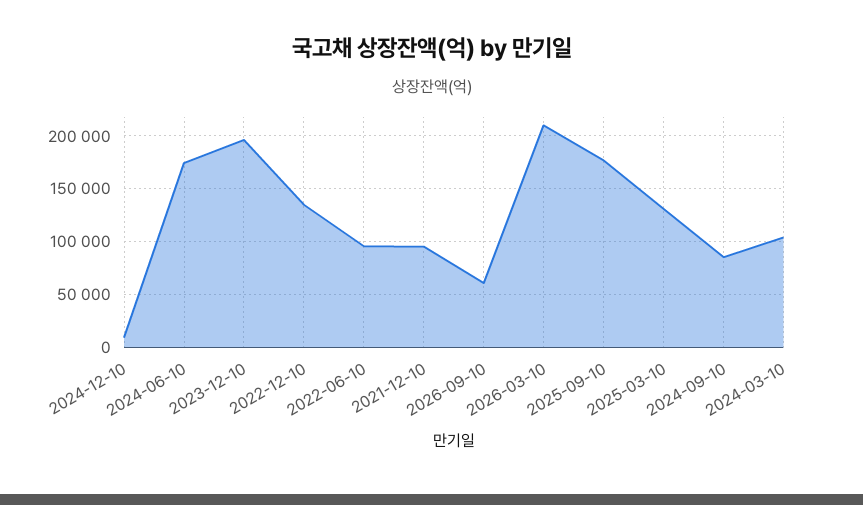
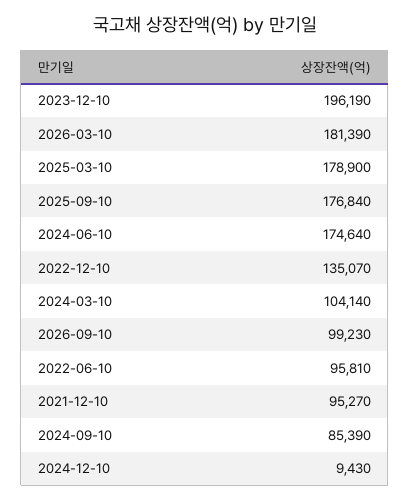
  {
    "2024-12-10": 9430,
    "2024-06-10": 174640,
    "2023-12-10": 196190,
    "2022-12-10": 135070,
    "2022-06-10": 95810,
    "2021-12-10": 95270,
-   "2026-09-10": 60000,
+   "2026-09-10": 99230,
-   "2026-03-10": 210000,
+   "2026-03-10": 181390,
    "2025-09-10": 176840,
-   "2025-03-10": 130000,
+   "2025-03-10": 178900,
    "2024-09-10": 85390,
    "2024-03-10": 104140
  }

